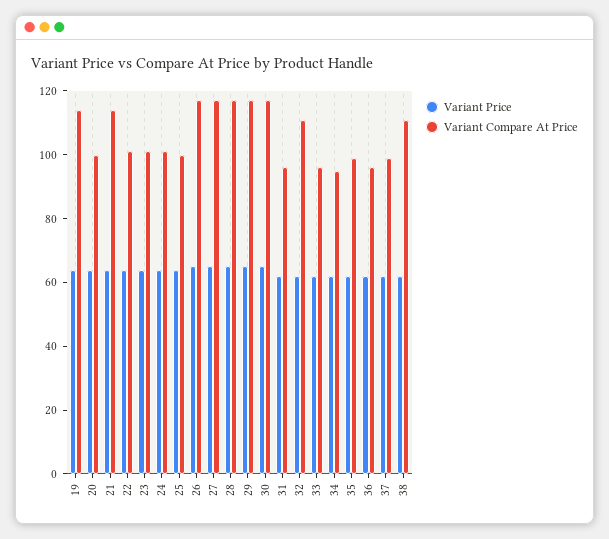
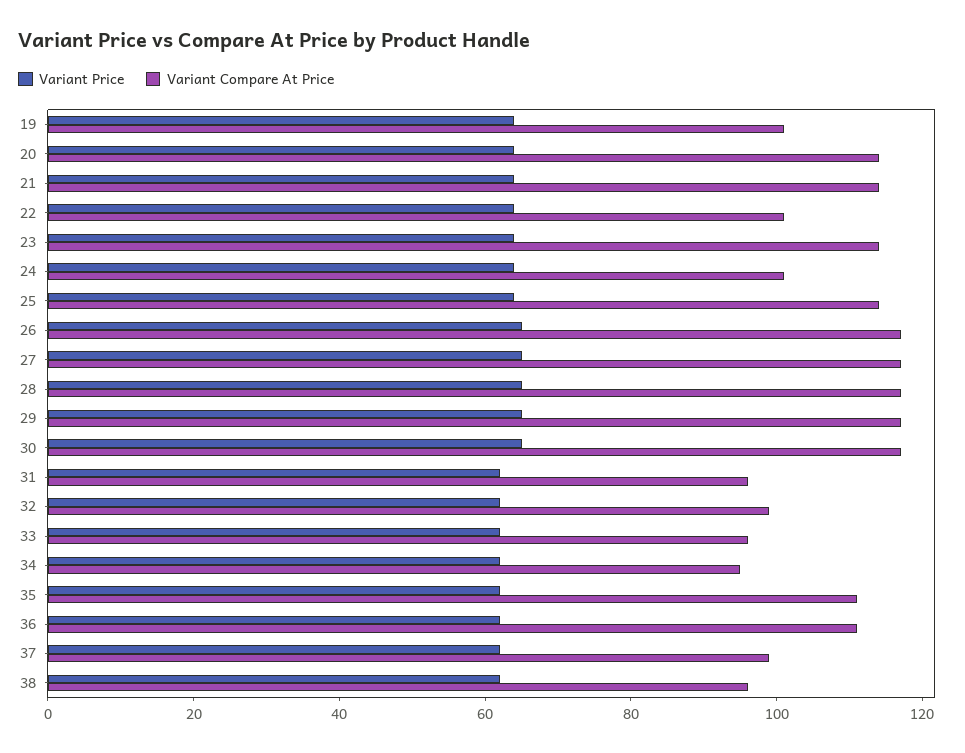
  {
    "Variant Price": {
      "19": 65,
      "20": 65,
      "21": 65,
      "22": 65,
      "23": 65,
      "24": 65,
      "25": 65,
      "26": 65,
      "27": 65,
      "28": 65,
      "29": 65,
      "30": 65,
      "31": 60,
      "32": 60,
      "33": 60,
      "34": 60,
      "35": 60,
      "36": 60,
      "37": 60,
      "38": 60
    },
    "Variant Compare At Price": {
-     "19": 115,
+     "19": 100,
-     "20": 100,
+     "20": 115,
      "21": 115,
      "22": 100,
-     "23": 100,
+     "23": 115,
      "24": 100,
-     "25": 100,
+     "25": 115,
      "26": 115,
      "27": 115,
      "28": 115,
      "29": 115,
      "30": 115,
      "31": 95,
-     "32": 110,
+     "32": 100,
      "33": 95,
      "34": 95,
-     "35": 100,
+     "35": 110,
-     "36": 95,
+     "36": 110,
      "37": 100,
-     "38": 110
+     "38": 95
    }
  }

